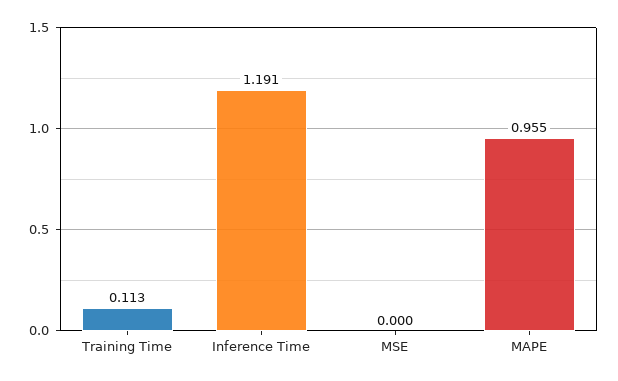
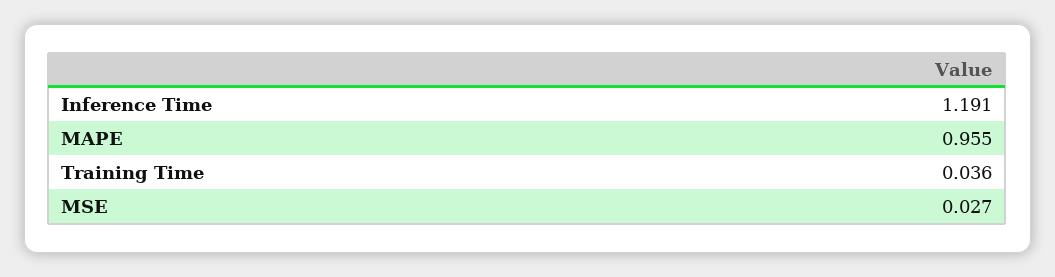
  {
-   "Training Time": 0.113,
+   "Training Time": 0.036,
    "Inference Time": 1.191,
-   "MSE": 0,
+   "MSE": 0.027,
    "MAPE": 0.955
  }

